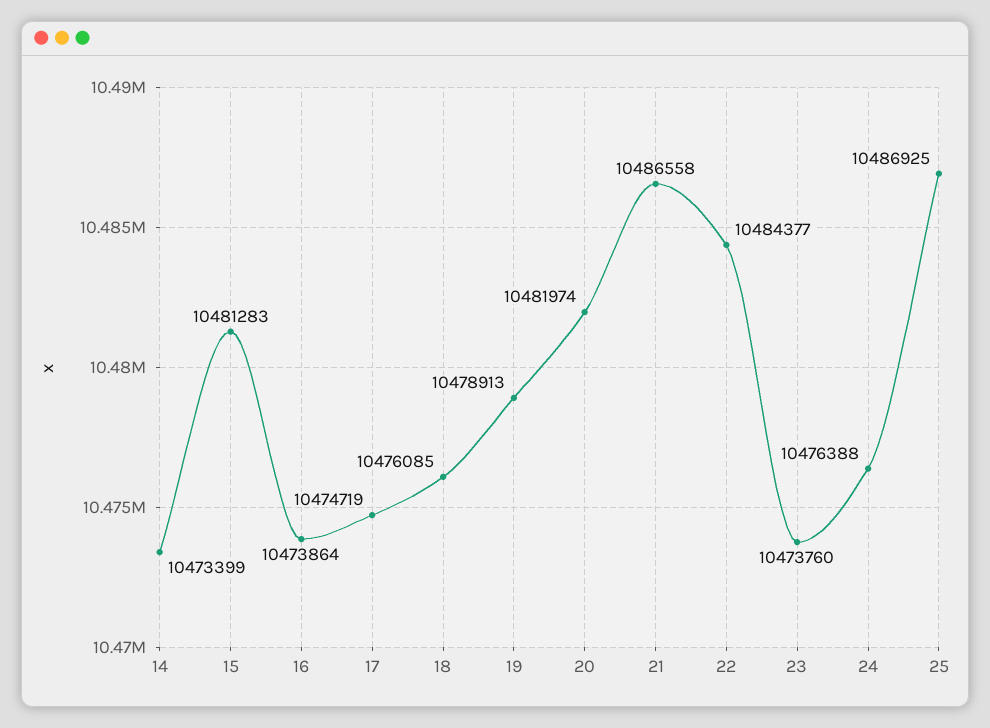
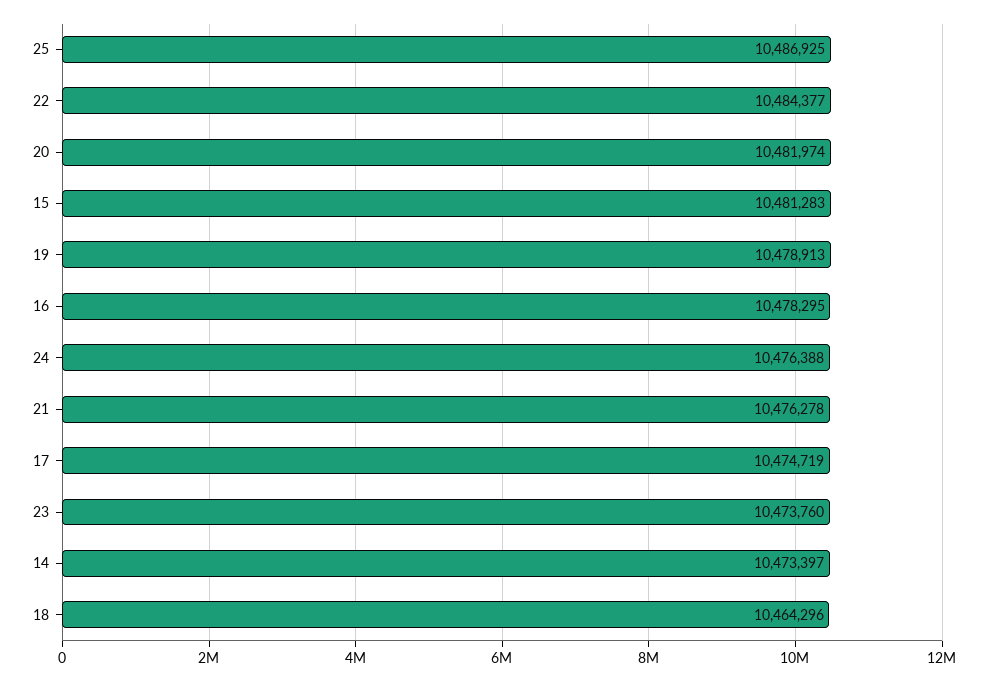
  {
-   "14": 10473399,
+   "14": 10473397,
    "15": 10481283,
-   "16": 10473864,
+   "16": 10478295,
    "17": 10474719,
-   "18": 10476085,
+   "18": 10464296,
    "19": 10478913,
    "20": 10481974,
-   "21": 10486558,
+   "21": 10476278,
    "22": 10484377,
    "23": 10473760,
    "24": 10476388,
    "25": 10486925
  }

